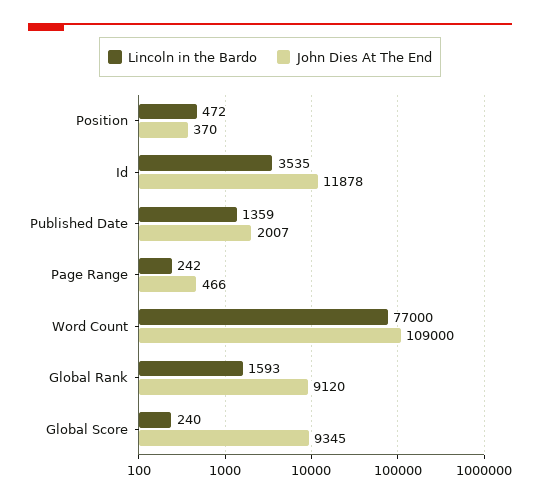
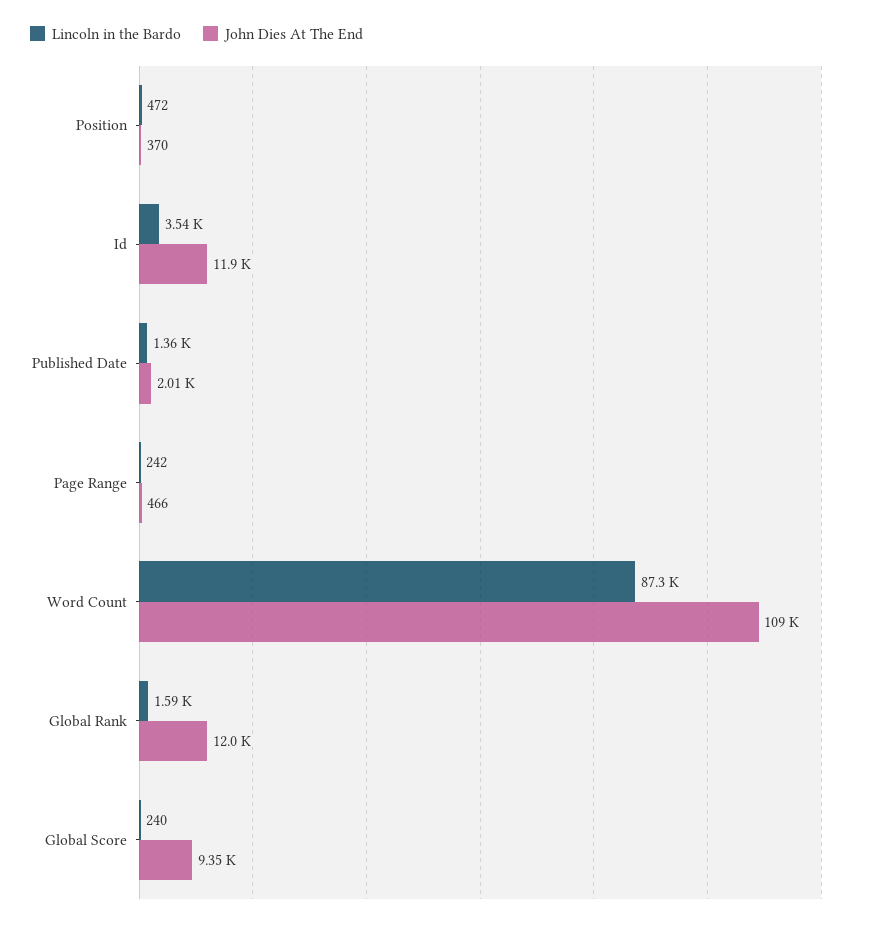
  {
    "Lincoln in the Bardo": {
      "Position": 472,
      "Id": 3535,
      "Published Date": 1359,
      "Page Range": 242,
-     "Word Count": 77000,
+     "Word Count": 87300,
      "Global Rank": 1593,
      "Global Score": 240
    },
    "John Dies At The End": {
      "Position": 370,
      "Id": 11878,
      "Published Date": 2007,
      "Page Range": 466,
      "Word Count": 109000,
-     "Global Rank": 9120,
+     "Global Rank": 12000,
      "Global Score": 9345
    }
  }

